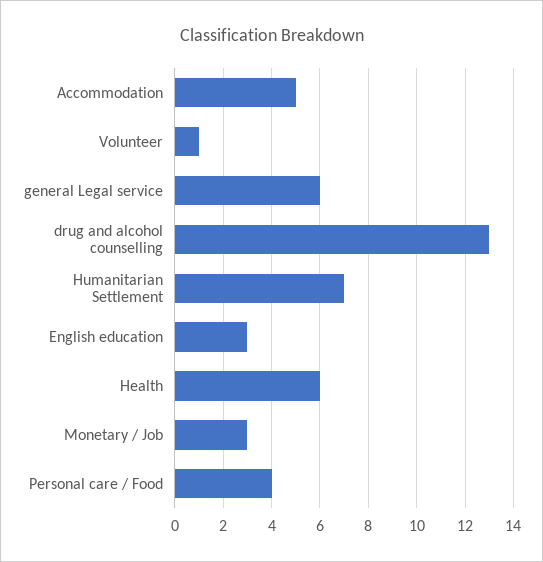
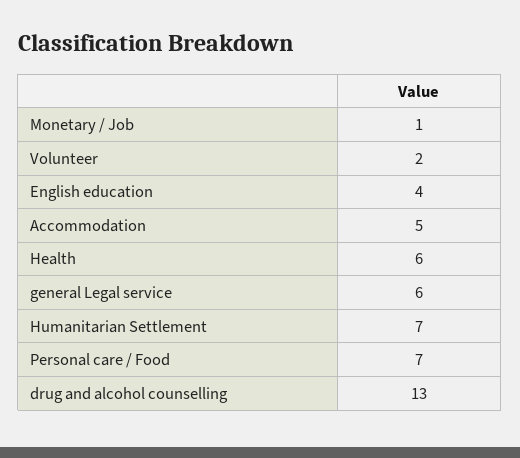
  {
    "Accommodation": 5,
-   "Volunteer": 1,
+   "Volunteer": 2,
    "general Legal service": 6,
    "drug and alcohol counselling": 13,
    "Humanitarian Settlement": 7,
-   "English education": 3,
+   "English education": 4,
    "Health": 6,
-   "Monetary / Job": 3,
+   "Monetary / Job": 1,
-   "Personal care / Food": 4
+   "Personal care / Food": 7
  }

